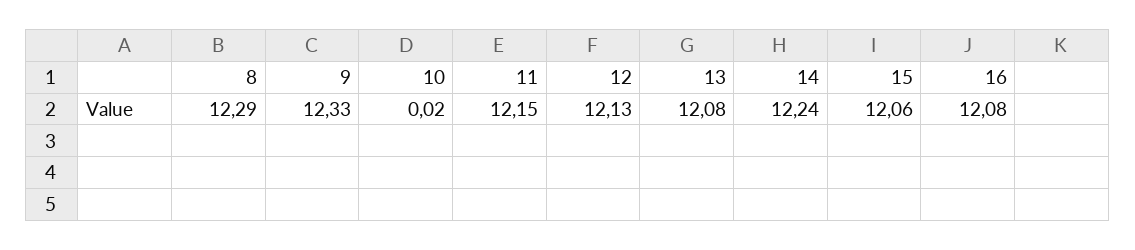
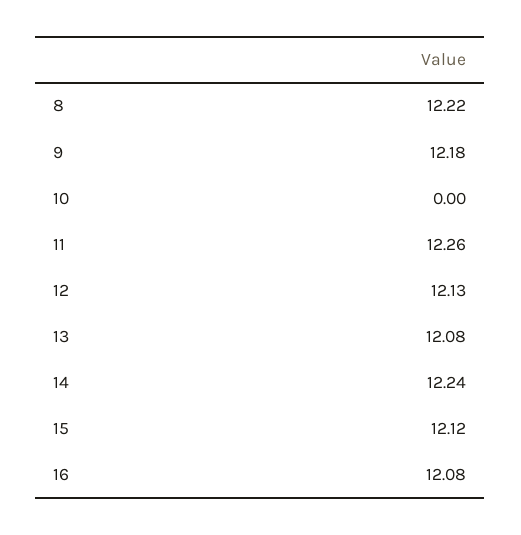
  {
-   "8": 12.29,
+   "8": 12.22,
-   "9": 12.33,
+   "9": 12.18,
-   "10": 0.02,
+   "10": 0,
-   "11": 12.15,
+   "11": 12.26,
    "12": 12.13,
    "13": 12.08,
    "14": 12.24,
-   "15": 12.06,
+   "15": 12.12,
    "16": 12.08
  }

